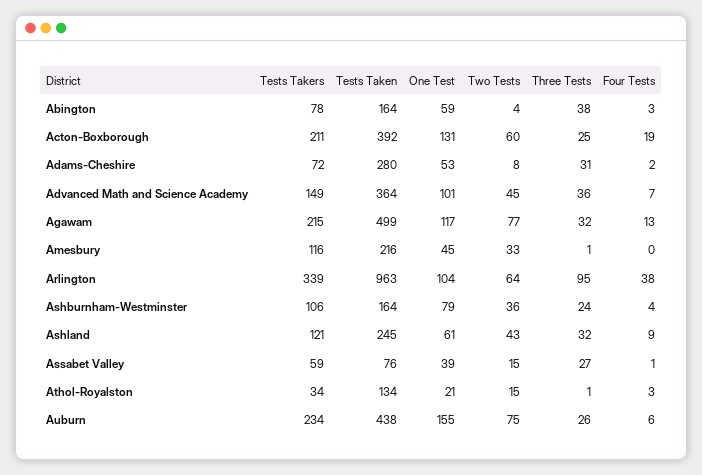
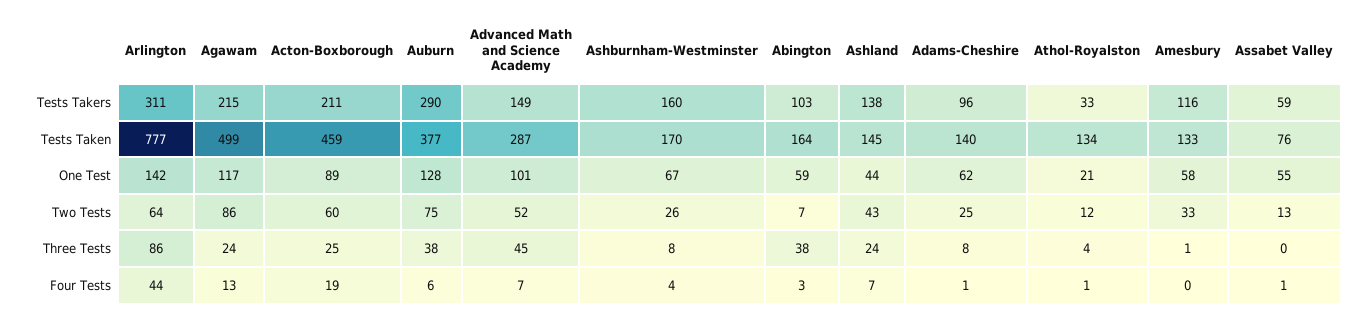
  {
    "Tests Takers": {
-     "Abington": 78,
+     "Abington": 103,
      "Acton-Boxborough": 211,
-     "Adams-Cheshire": 72,
+     "Adams-Cheshire": 96,
      "Advanced Math and Science Academy": 149,
      "Agawam": 215,
      "Amesbury": 116,
-     "Arlington": 339,
+     "Arlington": 311,
-     "Ashburnham-Westminster": 106,
+     "Ashburnham-Westminster": 160,
-     "Ashland": 121,
+     "Ashland": 138,
      "Assabet Valley": 59,
-     "Athol-Royalston": 34,
+     "Athol-Royalston": 33,
-     "Auburn": 234
+     "Auburn": 290
    },
    "Tests Taken": {
      "Abington": 164,
-     "Acton-Boxborough": 392,
+     "Acton-Boxborough": 459,
-     "Adams-Cheshire": 280,
+     "Adams-Cheshire": 140,
-     "Advanced Math and Science Academy": 364,
+     "Advanced Math and Science Academy": 287,
      "Agawam": 499,
-     "Amesbury": 216,
+     "Amesbury": 133,
-     "Arlington": 963,
+     "Arlington": 777,
-     "Ashburnham-Westminster": 164,
+     "Ashburnham-Westminster": 170,
-     "Ashland": 245,
+     "Ashland": 145,
      "Assabet Valley": 76,
      "Athol-Royalston": 134,
-     "Auburn": 438
+     "Auburn": 377
    },
    "One Test": {
      "Abington": 59,
-     "Acton-Boxborough": 131,
+     "Acton-Boxborough": 89,
-     "Adams-Cheshire": 53,
+     "Adams-Cheshire": 62,
      "Advanced Math and Science Academy": 101,
      "Agawam": 117,
-     "Amesbury": 45,
+     "Amesbury": 58,
-     "Arlington": 104,
+     "Arlington": 142,
-     "Ashburnham-Westminster": 79,
+     "Ashburnham-Westminster": 67,
-     "Ashland": 61,
+     "Ashland": 44,
-     "Assabet Valley": 39,
+     "Assabet Valley": 55,
      "Athol-Royalston": 21,
-     "Auburn": 155
+     "Auburn": 128
    },
    "Two Tests": {
-     "Abington": 4,
+     "Abington": 7,
      "Acton-Boxborough": 60,
-     "Adams-Cheshire": 8,
+     "Adams-Cheshire": 25,
-     "Advanced Math and Science Academy": 45,
+     "Advanced Math and Science Academy": 52,
-     "Agawam": 77,
+     "Agawam": 86,
      "Amesbury": 33,
      "Arlington": 64,
-     "Ashburnham-Westminster": 36,
+     "Ashburnham-Westminster": 26,
      "Ashland": 43,
-     "Assabet Valley": 15,
+     "Assabet Valley": 13,
-     "Athol-Royalston": 15,
+     "Athol-Royalston": 12,
      "Auburn": 75
    },
    "Three Tests": {
      "Abington": 38,
      "Acton-Boxborough": 25,
-     "Adams-Cheshire": 31,
+     "Adams-Cheshire": 8,
-     "Advanced Math and Science Academy": 36,
+     "Advanced Math and Science Academy": 45,
-     "Agawam": 32,
+     "Agawam": 24,
      "Amesbury": 1,
-     "Arlington": 95,
+     "Arlington": 86,
-     "Ashburnham-Westminster": 24,
+     "Ashburnham-Westminster": 8,
-     "Ashland": 32,
+     "Ashland": 24,
-     "Assabet Valley": 27,
+     "Assabet Valley": 0,
-     "Athol-Royalston": 1,
+     "Athol-Royalston": 4,
-     "Auburn": 26
+     "Auburn": 38
    },
    "Four Tests": {
      "Abington": 3,
      "Acton-Boxborough": 19,
-     "Adams-Cheshire": 2,
+     "Adams-Cheshire": 1,
      "Advanced Math and Science Academy": 7,
      "Agawam": 13,
      "Amesbury": 0,
-     "Arlington": 38,
+     "Arlington": 44,
      "Ashburnham-Westminster": 4,
-     "Ashland": 9,
+     "Ashland": 7,
      "Assabet Valley": 1,
-     "Athol-Royalston": 3,
+     "Athol-Royalston": 1,
      "Auburn": 6
    }
  }

